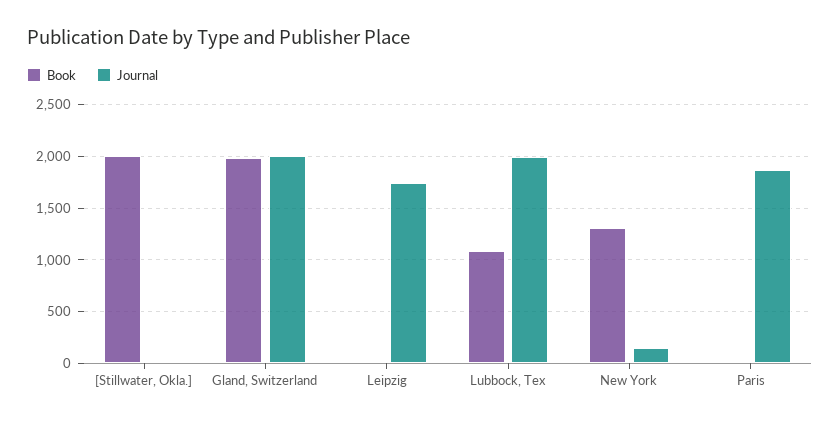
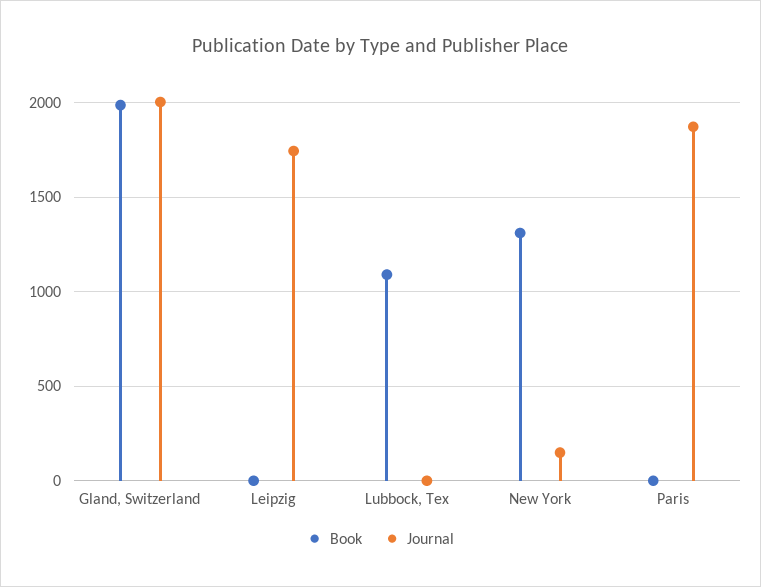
  {
    "Book": {
-     "[Stillwater, Okla.]": 2000,
      "Gland, Switzerland": 2000,
      "Leipzig": 0,
      "Lubbock, Tex": 1100,
      "New York": 1300,
      "Paris": 0
    },
    "Journal": {
-     "[Stillwater, Okla.]": 0,
      "Gland, Switzerland": 2000,
      "Leipzig": 1750,
-     "Lubbock, Tex": 2000,
+     "Lubbock, Tex": 0,
      "New York": 150,
      "Paris": 1850
    }
  }

